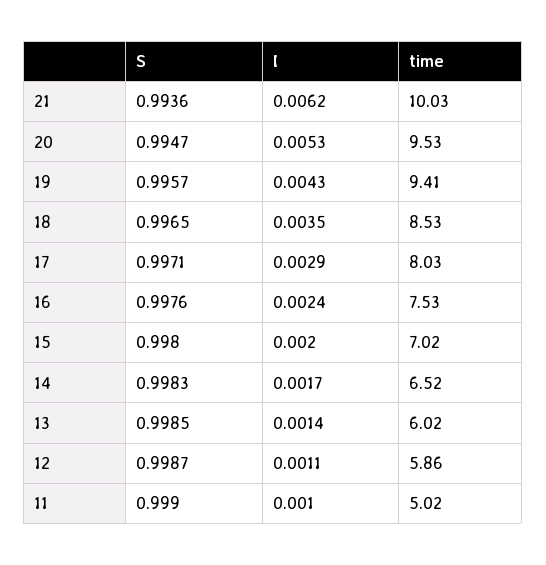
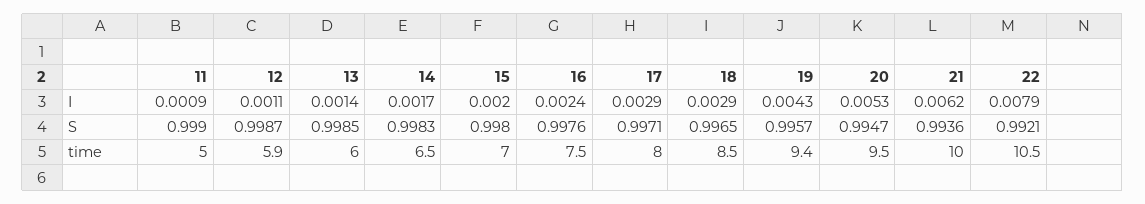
  {
    "S": {
      "21": 0.9936,
      "20": 0.9947,
      "19": 0.9957,
      "18": 0.9965,
      "17": 0.9971,
      "16": 0.9976,
      "15": 0.998,
      "14": 0.9983,
      "13": 0.9985,
      "12": 0.9987,
-     "11": 0.999
+     "11": 0.999,
+     "22": 0.9921
    },
    "I": {
      "21": 0.0062,
      "20": 0.0053,
      "19": 0.0043,
-     "18": 0.0035,
+     "18": 0.0029,
      "17": 0.0029,
      "16": 0.0024,
      "15": 0.002,
      "14": 0.0017,
      "13": 0.0014,
      "12": 0.0011,
-     "11": 0.001
+     "11": 0.0009,
+     "22": 0.0079
    },
    "time": {
      "21": 10.03,
      "20": 9.53,
      "19": 9.41,
      "18": 8.53,
      "17": 8.03,
      "16": 7.53,
      "15": 7.02,
      "14": 6.52,
      "13": 6.02,
      "12": 5.86,
-     "11": 5.02
+     "11": 5.02,
+     "22": 10.5
    }
  }

